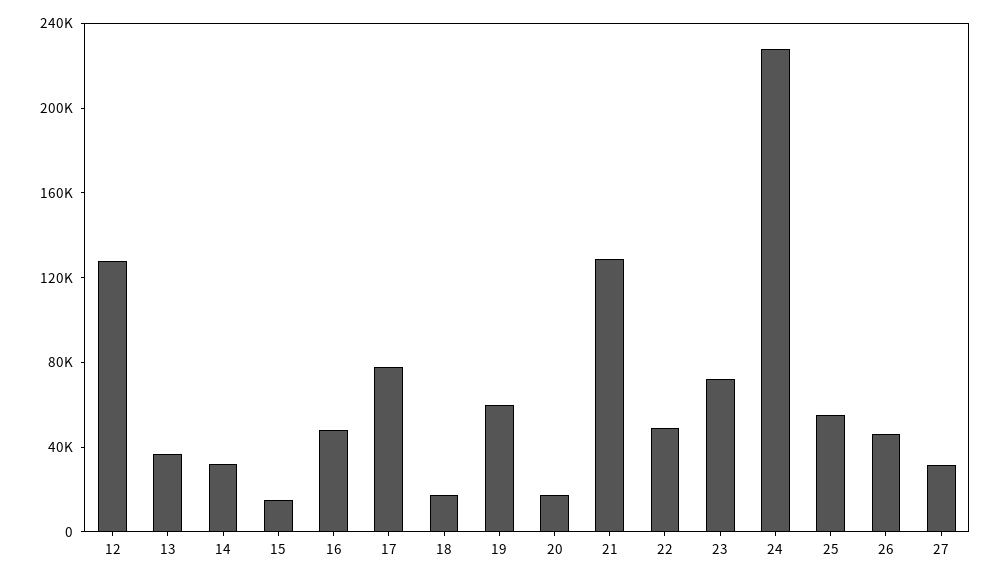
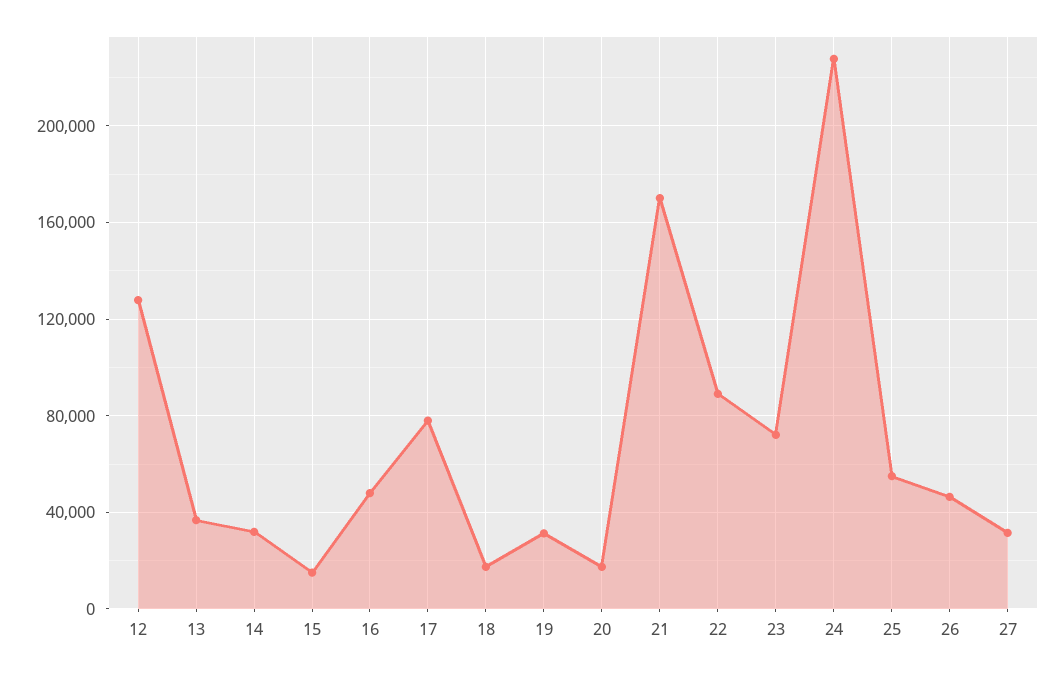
  {
    "12": 130000,
    "13": 35000,
    "14": 30000,
    "15": 15000,
    "16": 50000,
    "17": 80000,
    "18": 15000,
-   "19": 60000,
+   "19": 30000,
    "20": 15000,
-   "21": 130000,
+   "21": 170000,
-   "22": 50000,
+   "22": 90000,
    "23": 70000,
    "24": 230000,
    "25": 55000,
    "26": 45000,
    "27": 30000
  }

